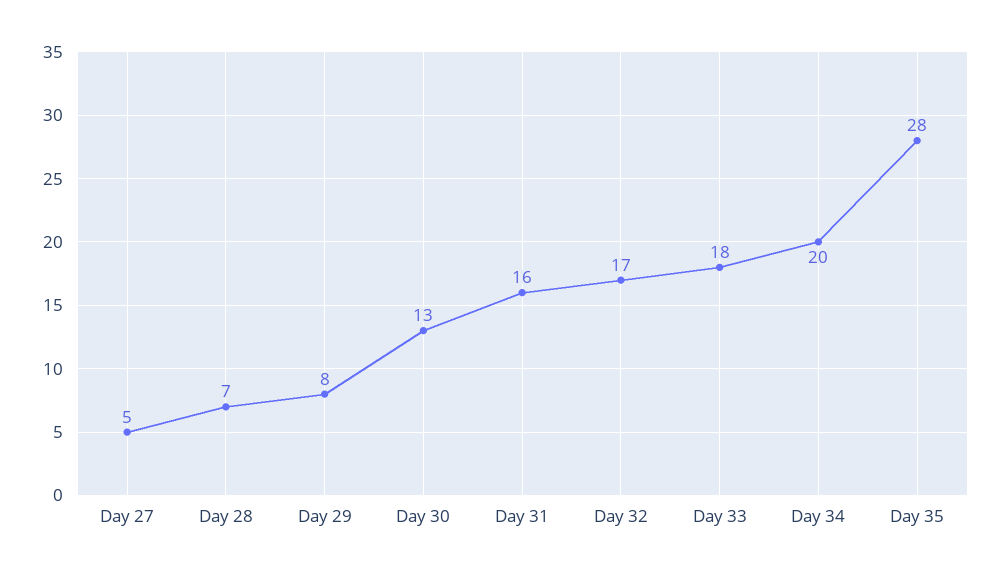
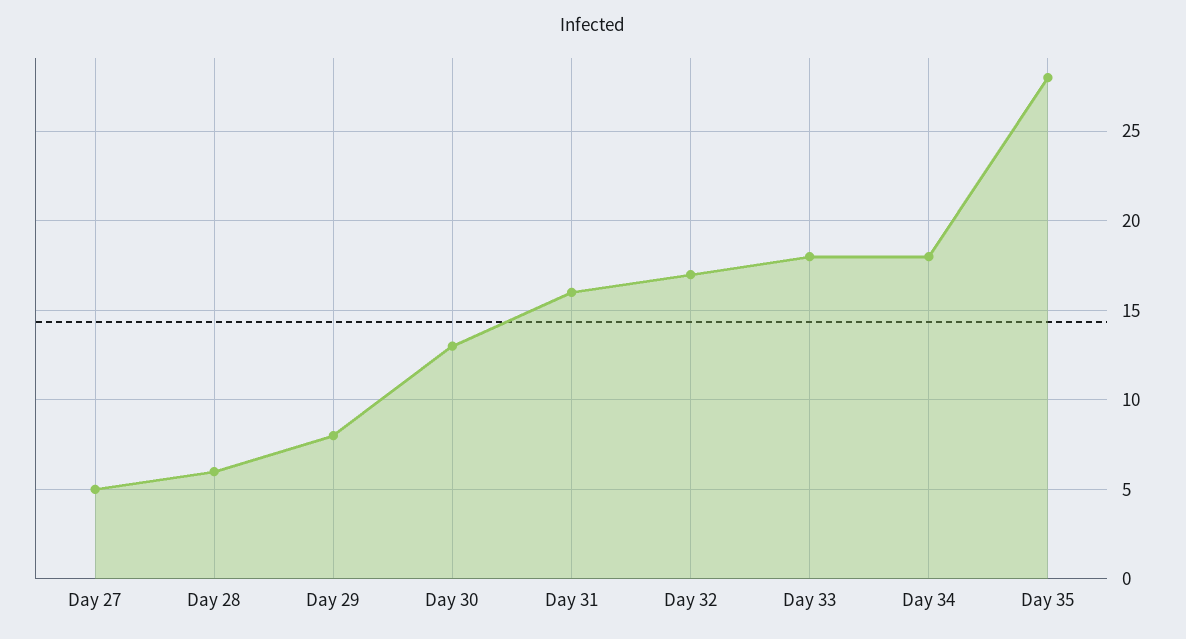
  {
    "Day 27": 5,
-   "Day 28": 7,
+   "Day 28": 6,
    "Day 29": 8,
    "Day 30": 13,
    "Day 31": 16,
    "Day 32": 17,
    "Day 33": 18,
-   "Day 34": 20,
+   "Day 34": 18,
    "Day 35": 28
  }

